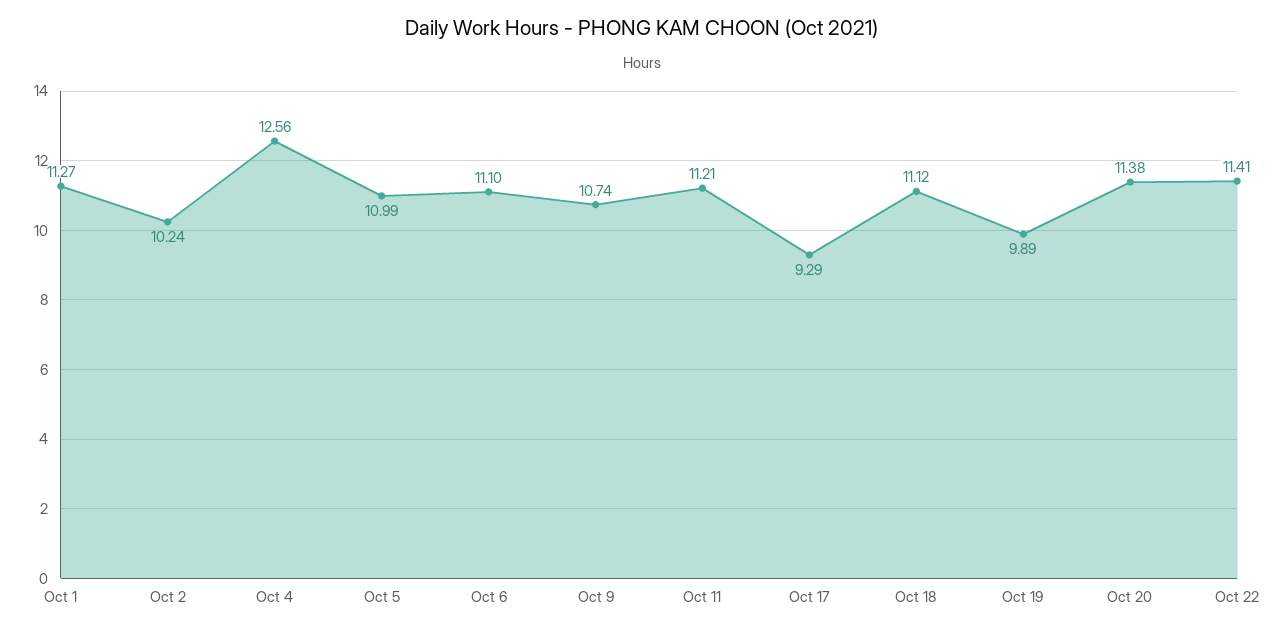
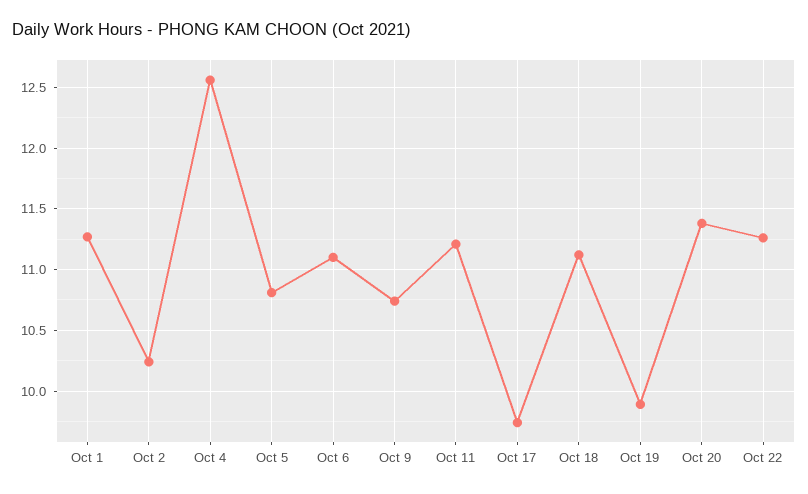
  {
    "Oct 1": 11.27,
    "Oct 2": 10.24,
    "Oct 4": 12.56,
-   "Oct 5": 10.99,
+   "Oct 5": 10.8,
    "Oct 6": 11.1,
    "Oct 9": 10.74,
    "Oct 11": 11.21,
-   "Oct 17": 9.29,
+   "Oct 17": 9.75,
    "Oct 18": 11.12,
    "Oct 19": 9.89,
    "Oct 20": 11.38,
-   "Oct 22": 11.41
+   "Oct 22": 11.25
  }

